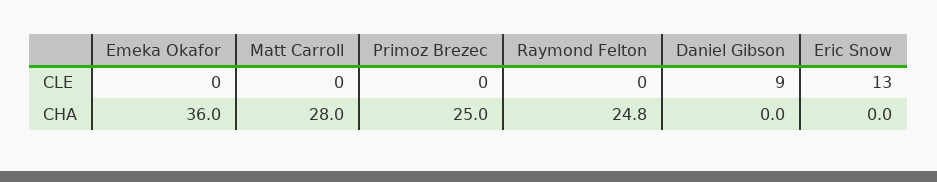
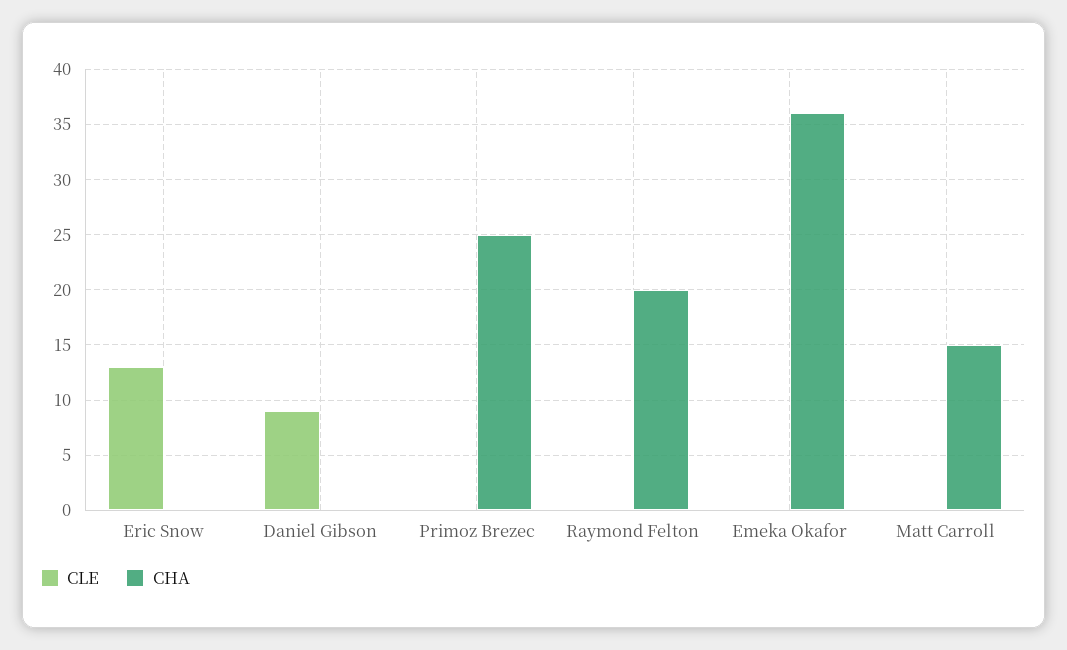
  {
    "CLE": {
      "Emeka Okafor": 0,
      "Matt Carroll": 0,
      "Primoz Brezec": 0,
      "Raymond Felton": 0,
      "Daniel Gibson": 9,
      "Eric Snow": 13
    },
    "CHA": {
      "Emeka Okafor": 36,
-     "Matt Carroll": 28,
+     "Matt Carroll": 15,
      "Primoz Brezec": 25,
-     "Raymond Felton": 24.8,
+     "Raymond Felton": 20,
      "Daniel Gibson": 0,
      "Eric Snow": 0
    }
  }

